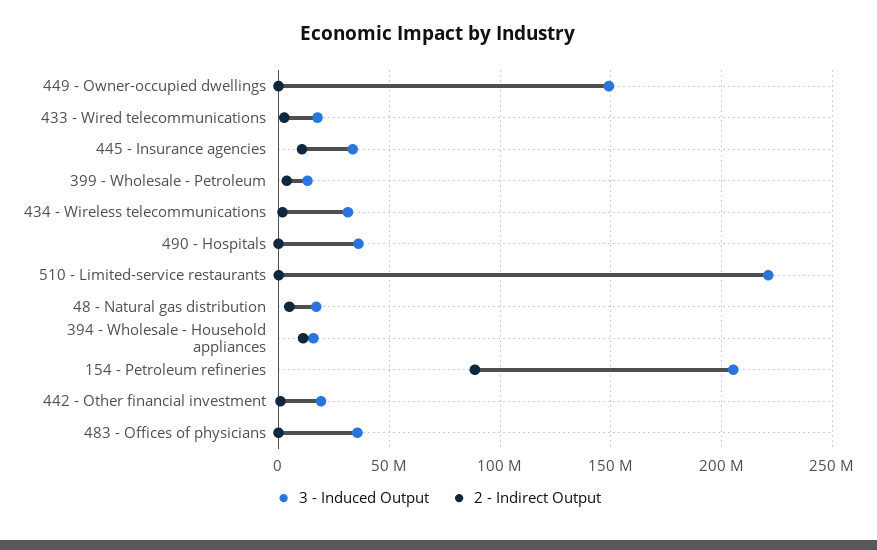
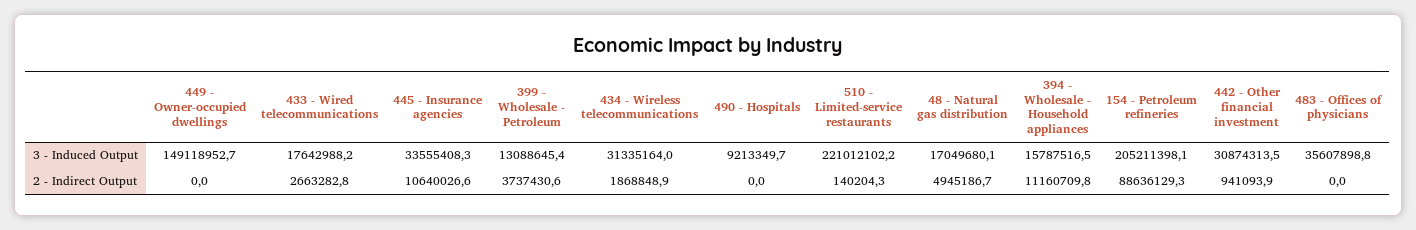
  {
    "3 - Induced Output": {
      "449 - Owner-occupied dwellings": 149118952.7,
      "433 - Wired telecommunications": 17642988.2,
      "445 - Insurance agencies": 33555408.3,
      "399 - Wholesale - Petroleum": 13088645.4,
      "434 - Wireless telecommunications": 31335164,
-     "490 - Hospitals": 35000000,
+     "490 - Hospitals": 9213349.7,
      "510 - Limited-service restaurants": 221012102.2,
      "48 - Natural gas distribution": 17049680.1,
      "394 - Wholesale - Household appliances": 15787516.5,
      "154 - Petroleum refineries": 205211398.1,
-     "442 - Other financial investment": 20000000,
+     "442 - Other financial investment": 30874313.5,
      "483 - Offices of physicians": 35607898.8
    },
    "2 - Indirect Output": {
      "449 - Owner-occupied dwellings": 0,
      "433 - Wired telecommunications": 2663282.8,
      "445 - Insurance agencies": 10640026.6,
      "399 - Wholesale - Petroleum": 3737430.6,
      "434 - Wireless telecommunications": 1868848.9,
      "490 - Hospitals": 0,
      "510 - Limited-service restaurants": 140204.3,
      "48 - Natural gas distribution": 4945186.7,
      "394 - Wholesale - Household appliances": 11160709.8,
      "154 - Petroleum refineries": 88636129.3,
      "442 - Other financial investment": 941093.9,
      "483 - Offices of physicians": 0
    }
  }

